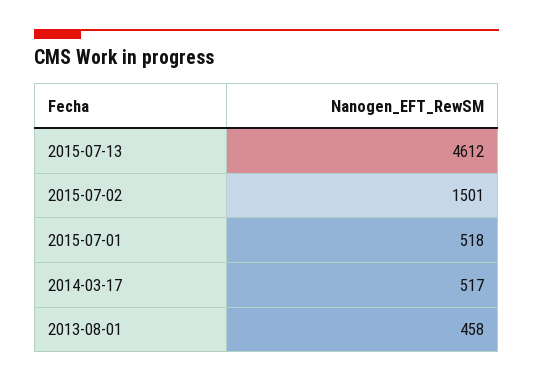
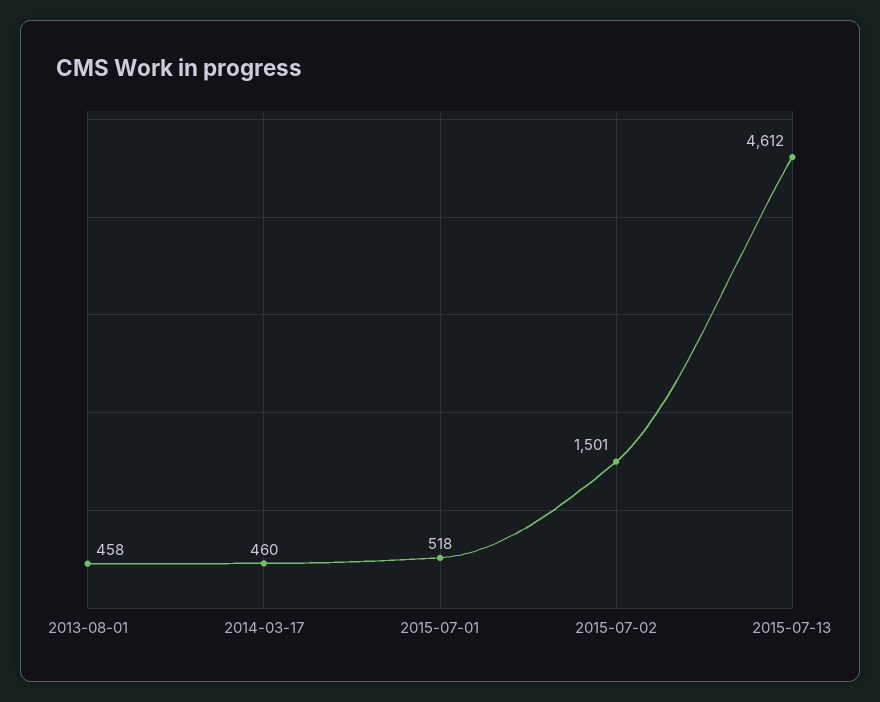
  {
    "2015-07-13": 4612,
    "2015-07-02": 1501,
    "2015-07-01": 518,
-   "2014-03-17": 517,
+   "2014-03-17": 460,
    "2013-08-01": 458
  }

